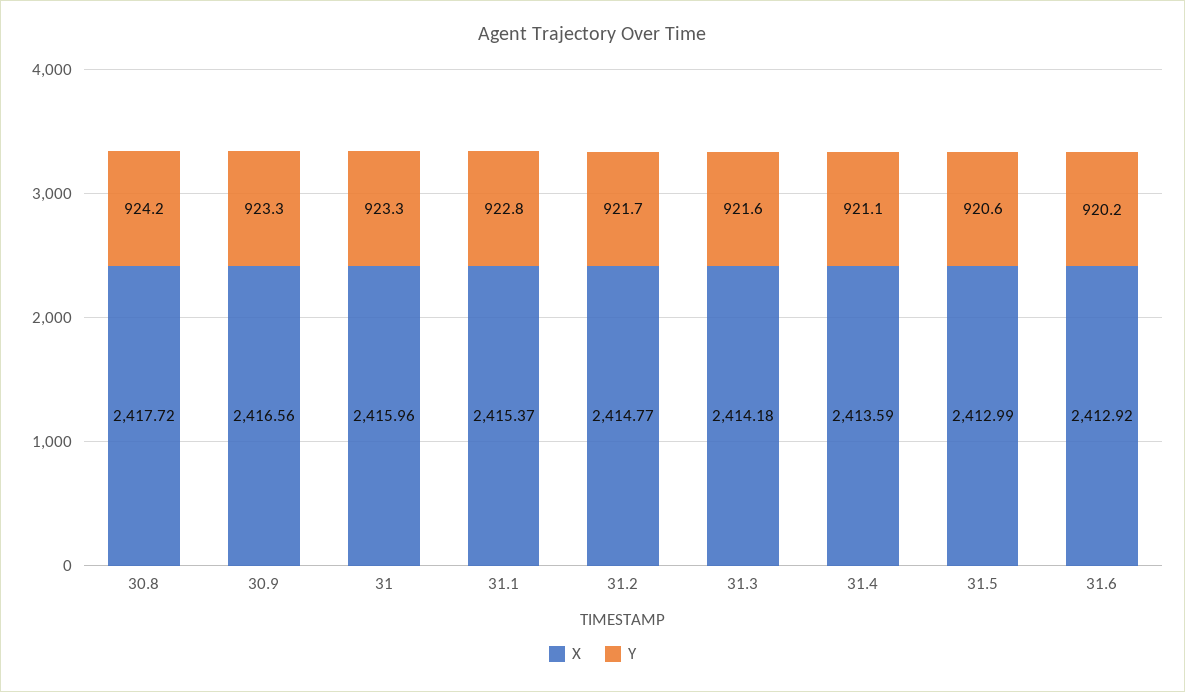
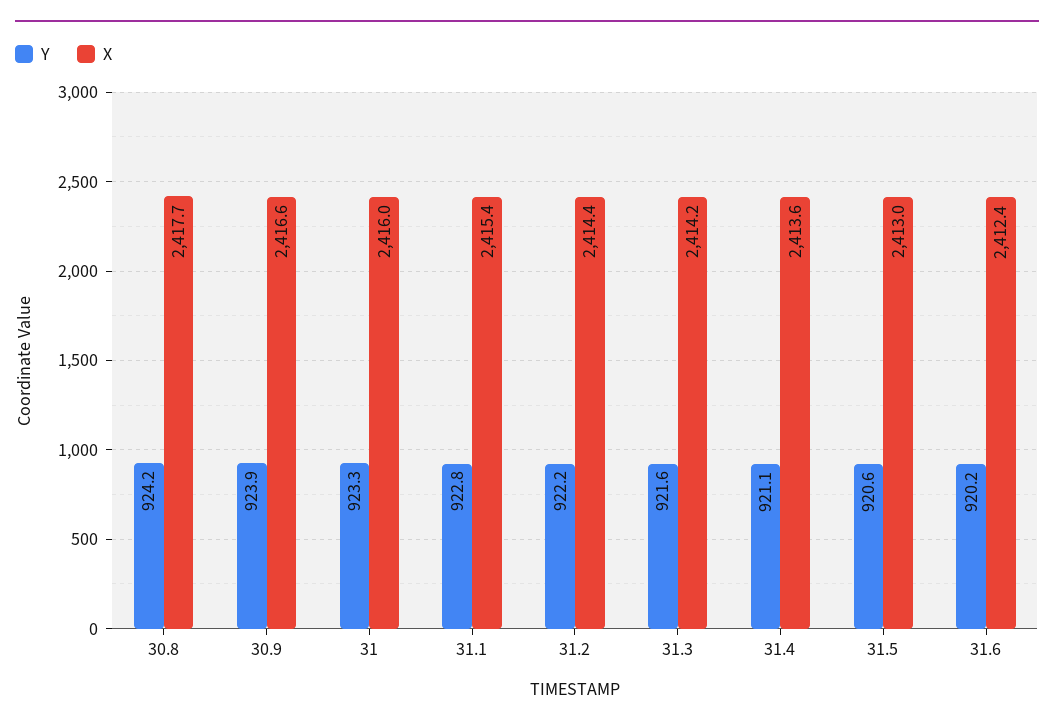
  {
    "X": {
      "30.8": 2417.72,
      "30.9": 2416.56,
      "31": 2415.96,
      "31.1": 2415.37,
-     "31.2": 2414.77,
+     "31.2": 2414.4,
      "31.3": 2414.18,
      "31.4": 2413.59,
      "31.5": 2412.99,
-     "31.6": 2412.92
+     "31.6": 2412.4
    },
    "Y": {
      "30.8": 924.2,
-     "30.9": 923.3,
+     "30.9": 923.9,
      "31": 923.3,
      "31.1": 922.8,
-     "31.2": 921.7,
+     "31.2": 922.2,
      "31.3": 921.6,
      "31.4": 921.1,
      "31.5": 920.6,
      "31.6": 920.2
    }
  }

